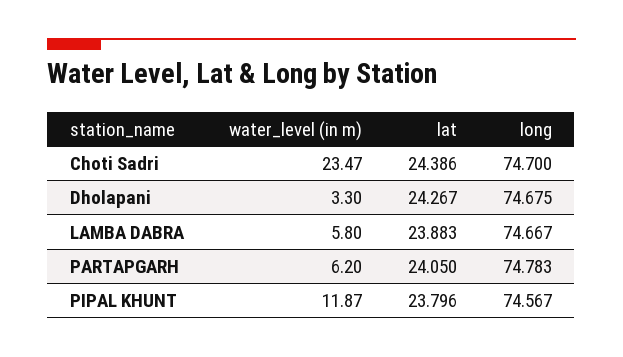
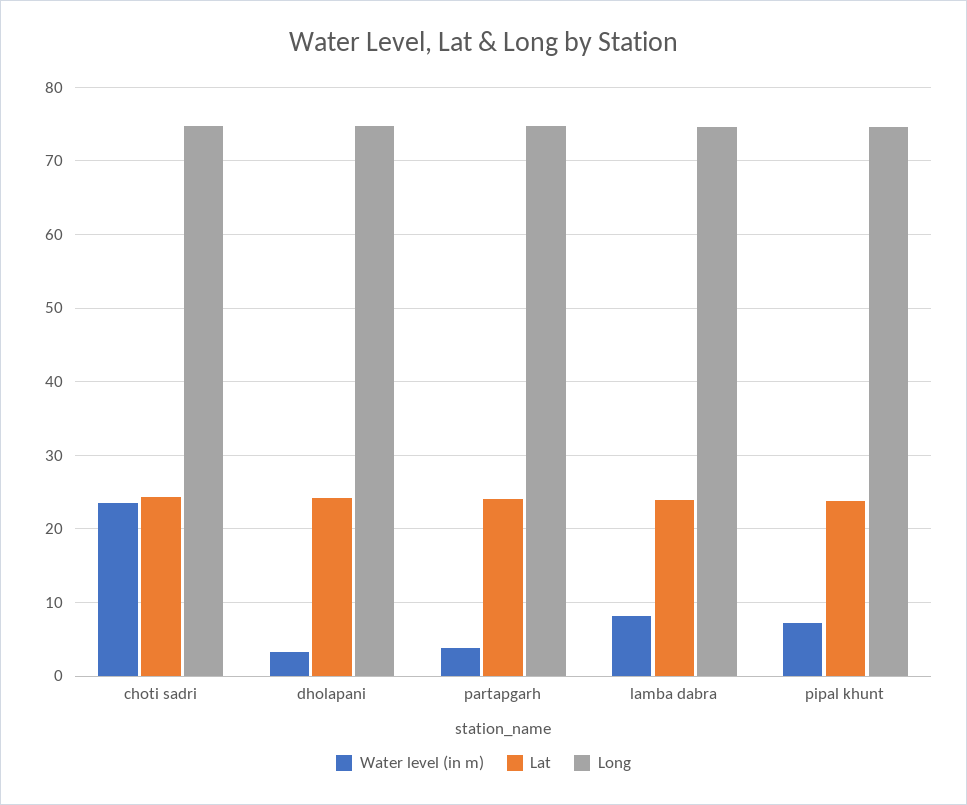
  {
    "water_level (in m)": {
      "Choti Sadri": 23.47,
      "Dholapani": 3.3,
-     "LAMBA DABRA": 5.8,
+     "LAMBA DABRA": 8,
-     "PARTAPGARH": 6.2,
+     "PARTAPGARH": 4,
-     "PIPAL KHUNT": 11.87
+     "PIPAL KHUNT": 7
    },
    "lat": {
      "Choti Sadri": 24.386,
      "Dholapani": 24.267,
      "LAMBA DABRA": 23.883,
      "PARTAPGARH": 24.05,
      "PIPAL KHUNT": 23.796
    },
    "long": {
      "Choti Sadri": 74.7,
      "Dholapani": 74.675,
      "LAMBA DABRA": 74.667,
      "PARTAPGARH": 74.783,
      "PIPAL KHUNT": 74.567
    }
  }

